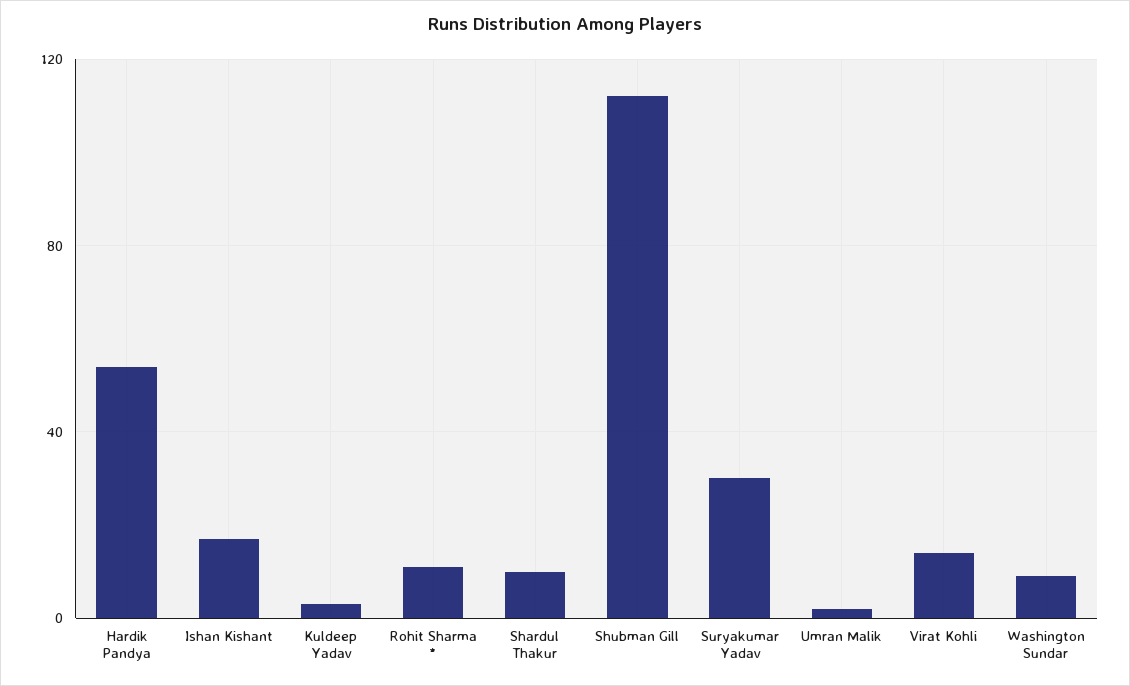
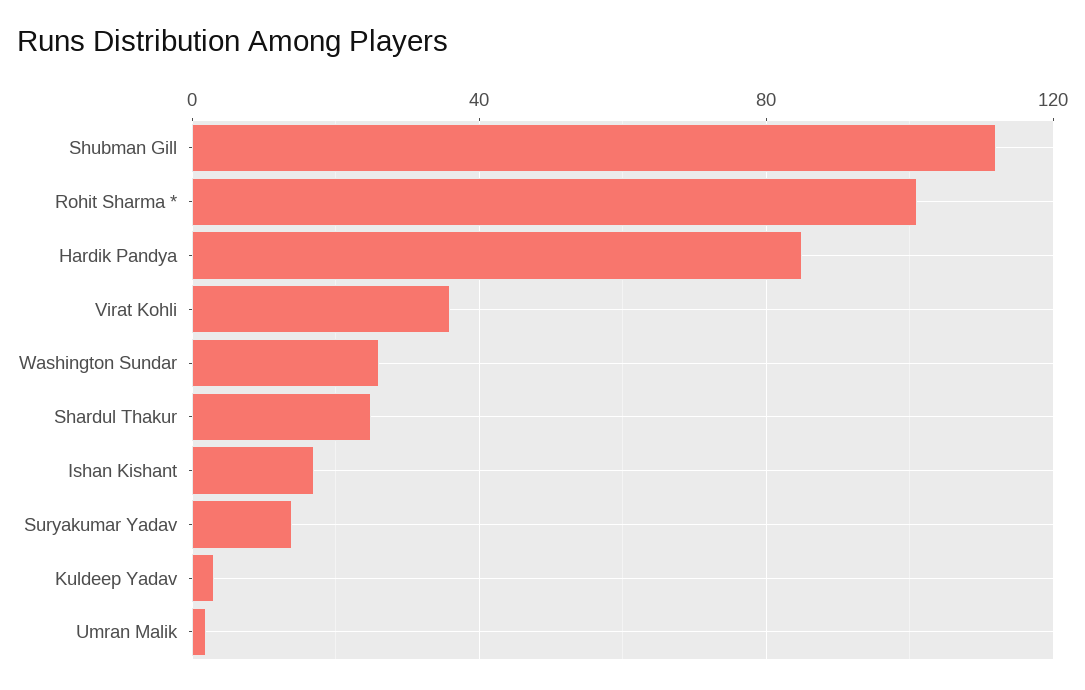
  {
-   "Hardik Pandya": 55,
+   "Hardik Pandya": 85,
    "Ishan Kishant": 15,
    "Kuldeep Yadav": 5,
-   "Rohit Sharma *": 10,
+   "Rohit Sharma *": 100,
-   "Shardul Thakur": 10,
+   "Shardul Thakur": 25,
    "Shubman Gill": 110,
-   "Suryakumar Yadav": 30,
+   "Suryakumar Yadav": 15,
    "Umran Malik": 0,
-   "Virat Kohli": 15,
+   "Virat Kohli": 35,
-   "Washington Sundar": 10
+   "Washington Sundar": 25
  }

